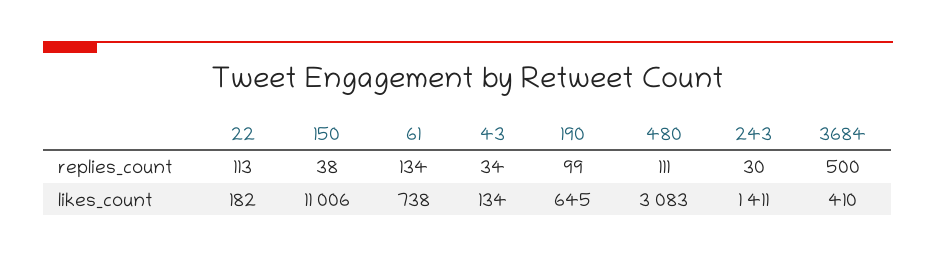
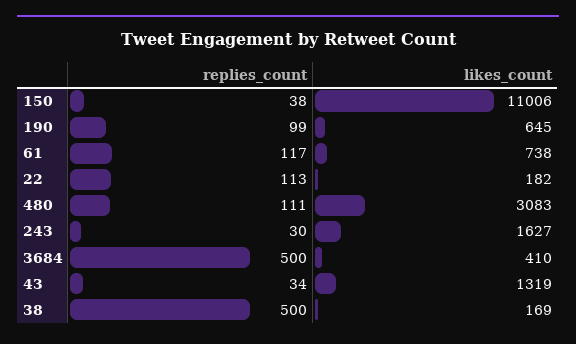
  {
    "22": {
      "replies_count": 113,
      "likes_count": 182
    },
    "150": {
      "replies_count": 38,
      "likes_count": 11006
    },
    "61": {
-     "replies_count": 134,
+     "replies_count": 117,
      "likes_count": 738
    },
    "43": {
      "replies_count": 34,
-     "likes_count": 134
+     "likes_count": 1319
    },
    "190": {
      "replies_count": 99,
      "likes_count": 645
    },
    "480": {
      "replies_count": 111,
      "likes_count": 3083
    },
    "243": {
      "replies_count": 30,
-     "likes_count": 1411
+     "likes_count": 1627
    },
    "3684": {
      "replies_count": 500,
      "likes_count": 410
-   }
+   },
+   "38": {
+     "replies_count": 500,
+     "likes_count": 169
+   }
  }

